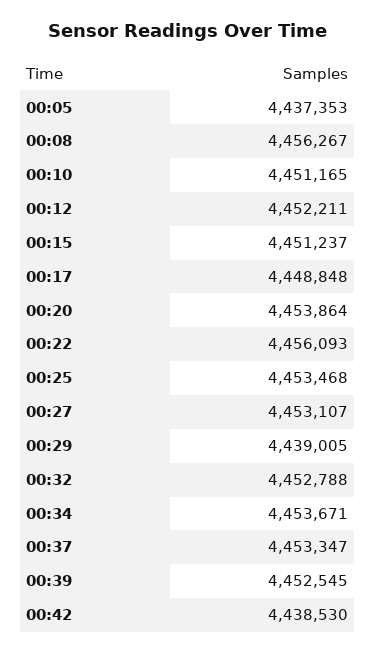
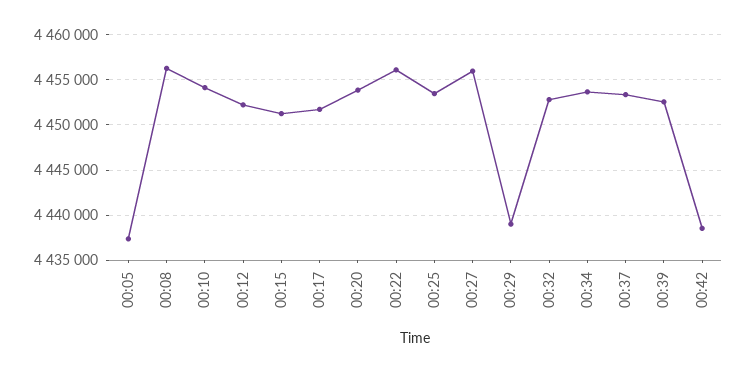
  {
    "00:05": 4437353,
    "00:08": 4456267,
-   "00:10": 4451165,
+   "00:10": 4454000,
    "00:12": 4452211,
    "00:15": 4451237,
-   "00:17": 4448848,
+   "00:17": 4452000,
    "00:20": 4453864,
    "00:22": 4456093,
    "00:25": 4453468,
-   "00:27": 4453107,
+   "00:27": 4456000,
    "00:29": 4439005,
    "00:32": 4452788,
    "00:34": 4453671,
    "00:37": 4453347,
    "00:39": 4452545,
    "00:42": 4438530
  }

